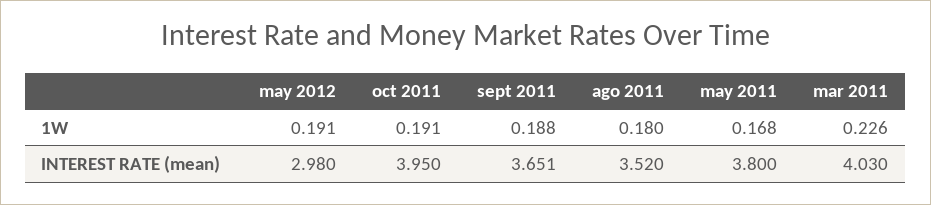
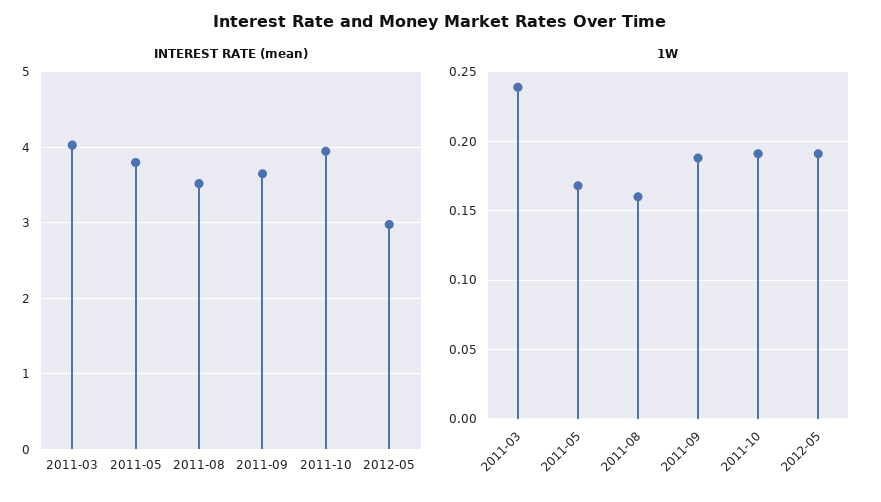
  {
    "1W": {
      "may 2012": 0.191,
      "oct 2011": 0.191,
      "sept 2011": 0.188,
-     "ago 2011": 0.18,
+     "ago 2011": 0.16,
      "may 2011": 0.168,
-     "mar 2011": 0.226
+     "mar 2011": 0.24
    },
    "INTEREST RATE (mean)": {
      "may 2012": 2.98,
      "oct 2011": 3.95,
      "sept 2011": 3.651,
      "ago 2011": 3.52,
      "may 2011": 3.8,
      "mar 2011": 4.03
    }
  }

